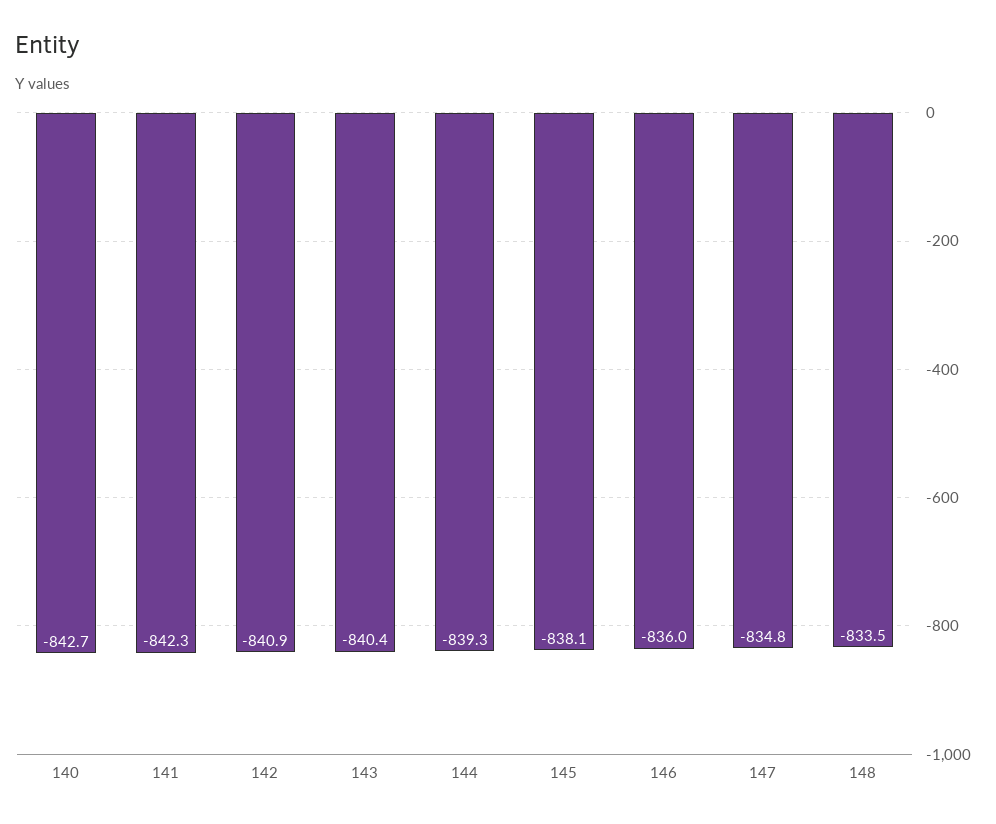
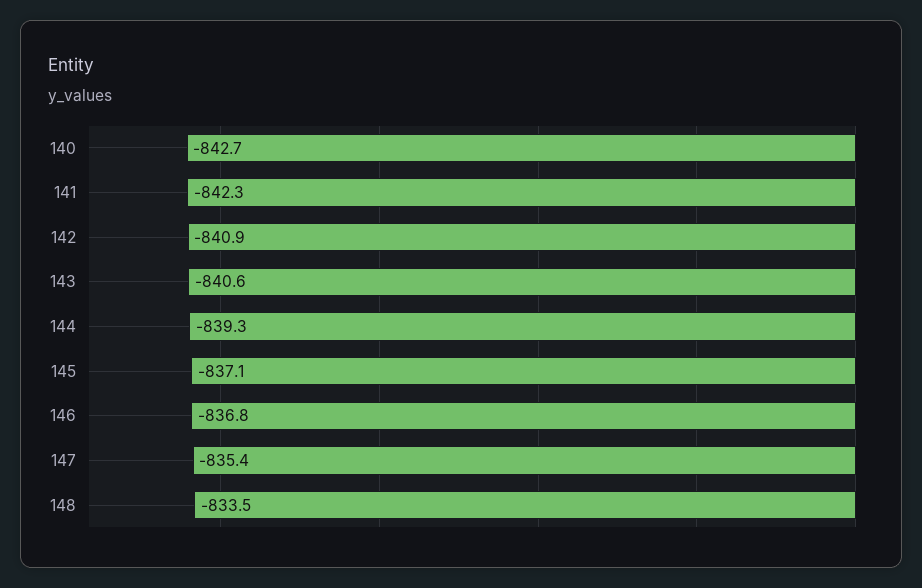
  {
    "140": -842.7,
    "141": -842.3,
    "142": -840.9,
-   "143": -840.4,
+   "143": -840.6,
    "144": -839.3,
-   "145": -838.1,
+   "145": -837.1,
-   "146": -836,
+   "146": -836.8,
-   "147": -834.8,
+   "147": -835.4,
    "148": -833.5
  }

